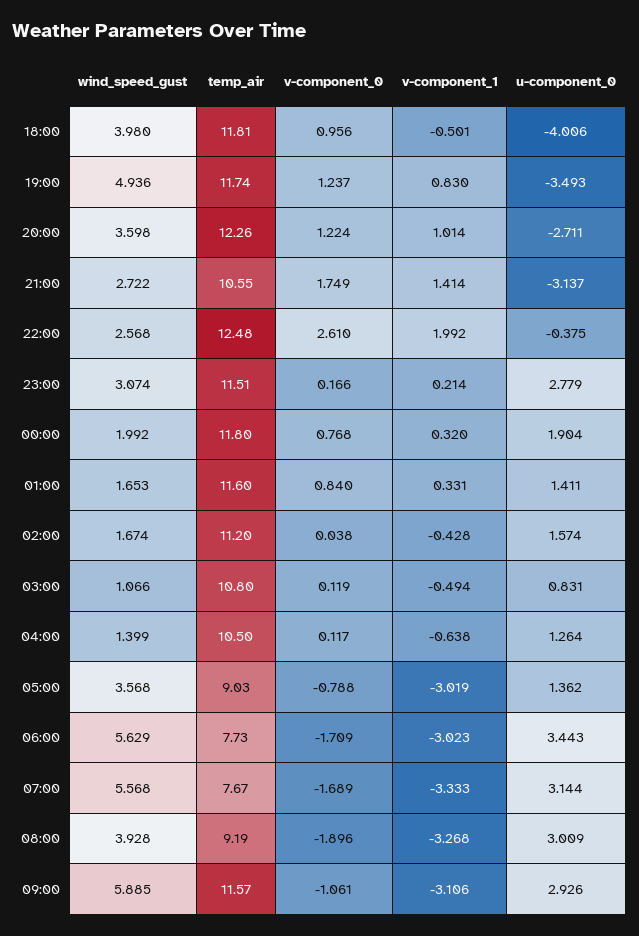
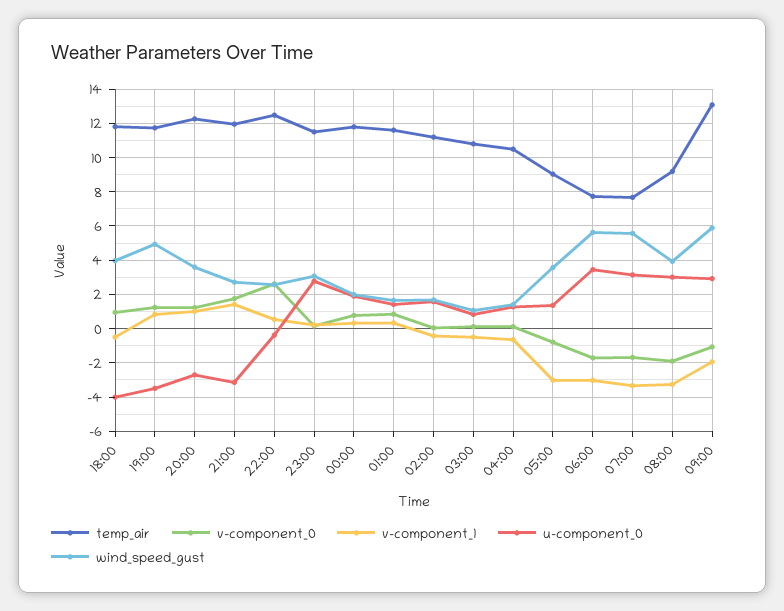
  {
    "wind_speed_gust": {
      "18:00": 3.98,
      "19:00": 4.936,
      "20:00": 3.598,
      "21:00": 2.722,
      "22:00": 2.568,
      "23:00": 3.074,
      "00:00": 1.992,
      "01:00": 1.653,
      "02:00": 1.674,
      "03:00": 1.066,
      "04:00": 1.399,
      "05:00": 3.568,
      "06:00": 5.629,
      "07:00": 5.568,
      "08:00": 3.928,
      "09:00": 5.885
    },
    "temp_air": {
      "18:00": 11.81,
      "19:00": 11.74,
      "20:00": 12.26,
-     "21:00": 10.55,
+     "21:00": 12,
      "22:00": 12.48,
      "23:00": 11.51,
      "00:00": 11.8,
      "01:00": 11.6,
      "02:00": 11.2,
      "03:00": 10.8,
      "04:00": 10.5,
      "05:00": 9.03,
      "06:00": 7.73,
      "07:00": 7.67,
      "08:00": 9.19,
-     "09:00": 11.57
+     "09:00": 13
    },
    "v-component_0": {
      "18:00": 0.956,
      "19:00": 1.237,
      "20:00": 1.224,
      "21:00": 1.749,
      "22:00": 2.61,
      "23:00": 0.166,
      "00:00": 0.768,
      "01:00": 0.84,
      "02:00": 0.038,
      "03:00": 0.119,
      "04:00": 0.117,
      "05:00": -0.788,
      "06:00": -1.709,
      "07:00": -1.689,
      "08:00": -1.896,
      "09:00": -1.061
    },
    "v-component_1": {
      "18:00": -0.501,
      "19:00": 0.83,
      "20:00": 1.014,
      "21:00": 1.414,
-     "22:00": 1.992,
+     "22:00": 0.5,
      "23:00": 0.214,
      "00:00": 0.32,
      "01:00": 0.331,
      "02:00": -0.428,
      "03:00": -0.494,
      "04:00": -0.638,
      "05:00": -3.019,
      "06:00": -3.023,
      "07:00": -3.333,
      "08:00": -3.268,
-     "09:00": -3.106
+     "09:00": -2
    },
    "u-component_0": {
      "18:00": -4.006,
      "19:00": -3.493,
      "20:00": -2.711,
      "21:00": -3.137,
      "22:00": -0.375,
      "23:00": 2.779,
      "00:00": 1.904,
      "01:00": 1.411,
      "02:00": 1.574,
      "03:00": 0.831,
      "04:00": 1.264,
      "05:00": 1.362,
      "06:00": 3.443,
      "07:00": 3.144,
      "08:00": 3.009,
      "09:00": 2.926
    }
  }

